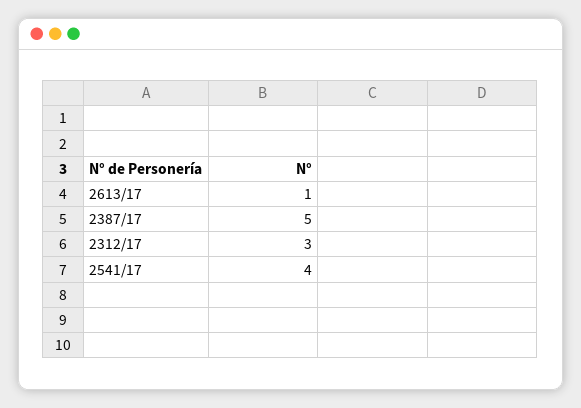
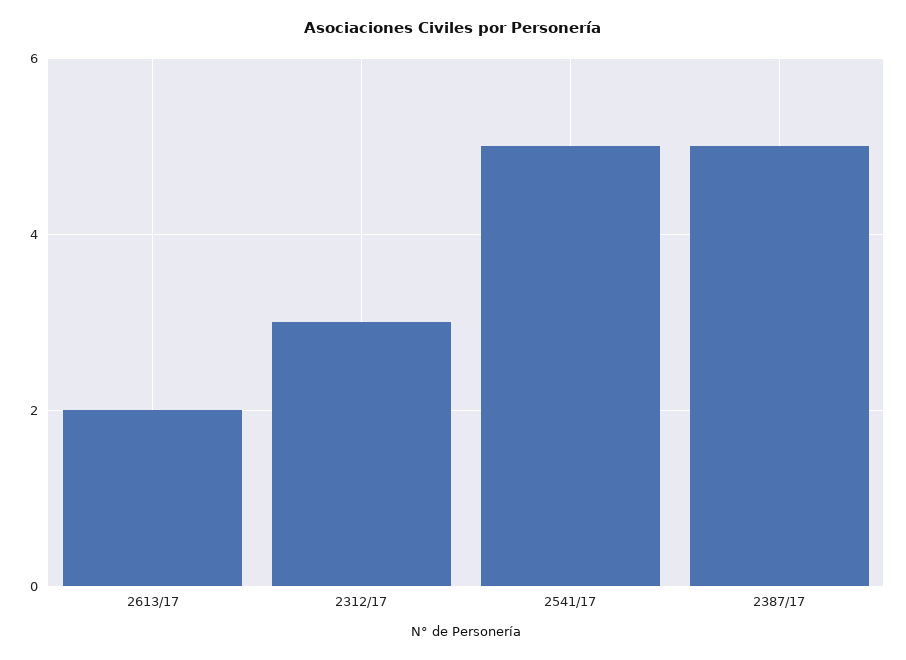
  {
-   "2613/17": 1,
+   "2613/17": 2,
    "2387/17": 5,
    "2312/17": 3,
-   "2541/17": 4
+   "2541/17": 5
  }

